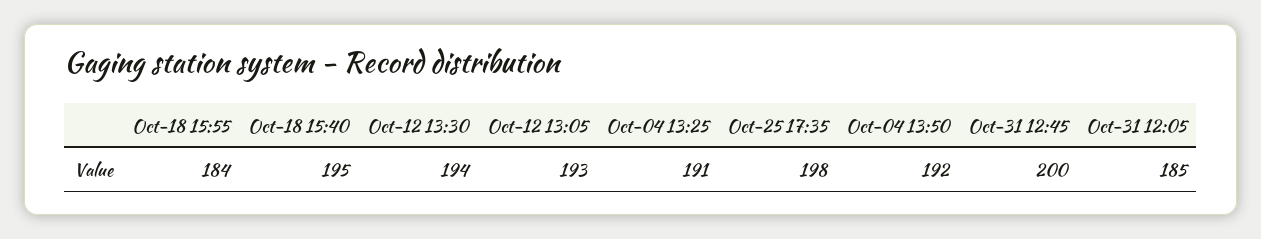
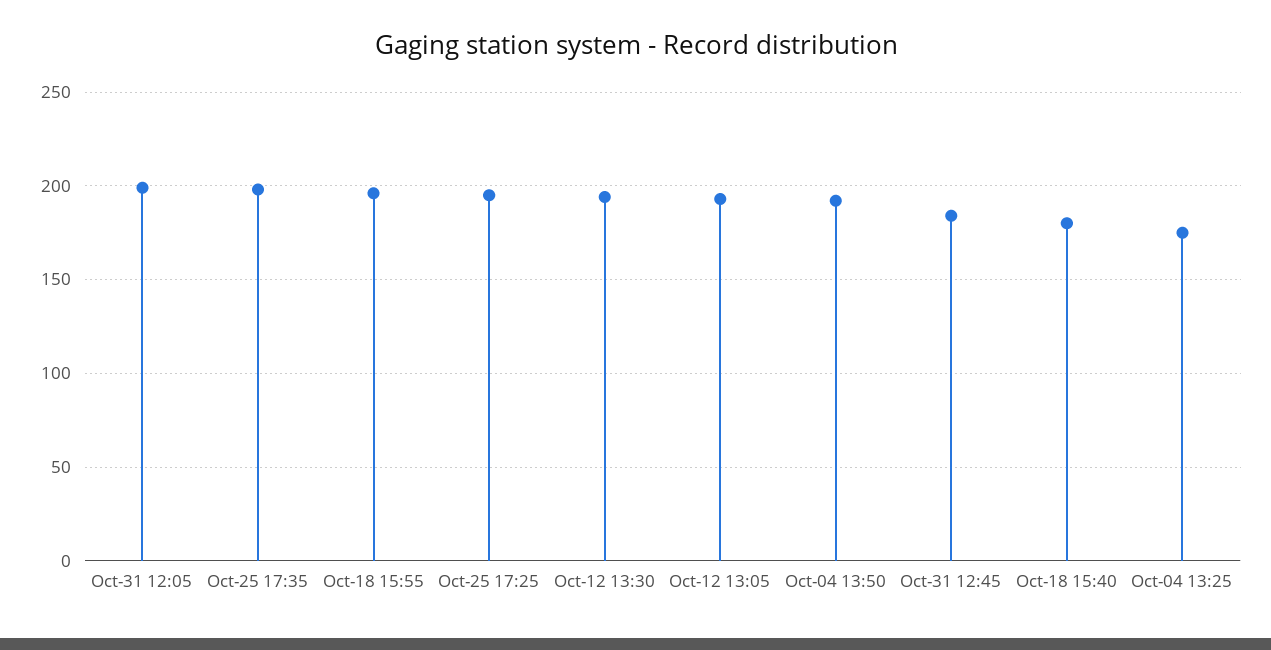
  {
-   "Oct-18 15:55": 184,
+   "Oct-18 15:55": 195,
-   "Oct-18 15:40": 195,
+   "Oct-18 15:40": 180,
    "Oct-12 13:30": 194,
    "Oct-12 13:05": 193,
-   "Oct-04 13:25": 191,
+   "Oct-04 13:25": 175,
    "Oct-25 17:35": 198,
    "Oct-04 13:50": 192,
-   "Oct-31 12:45": 200,
+   "Oct-31 12:45": 185,
-   "Oct-31 12:05": 185
+   "Oct-31 12:05": 200,
+   "Oct-25 17:25": 195
  }

